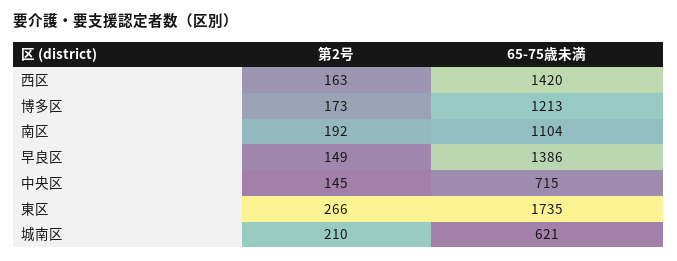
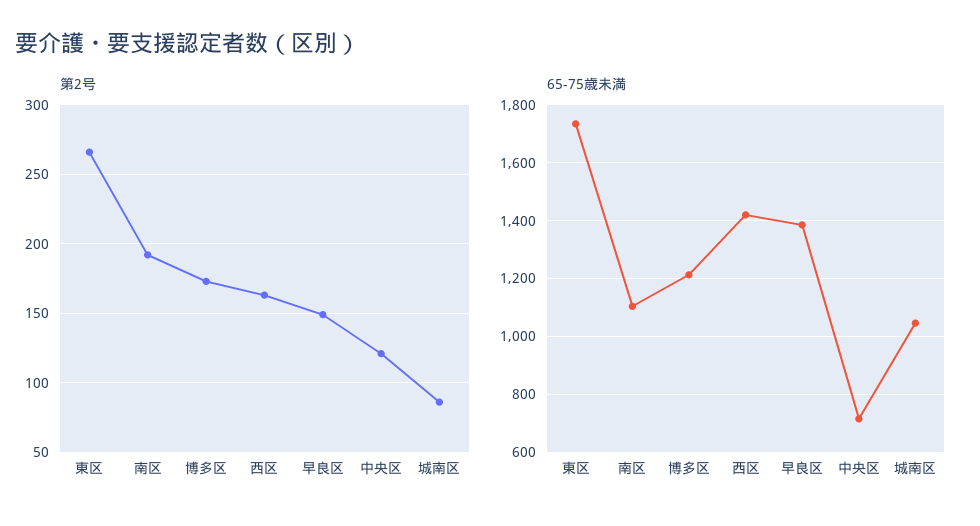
  {
    "第2号": {
      "西区": 163,
      "博多区": 173,
      "南区": 192,
      "早良区": 149,
-     "中央区": 145,
+     "中央区": 120,
      "東区": 266,
-     "城南区": 210
+     "城南区": 85
    },
    "65-75歳未満": {
      "西区": 1420,
      "博多区": 1213,
      "南区": 1104,
      "早良区": 1386,
      "中央区": 715,
      "東区": 1735,
-     "城南区": 621
+     "城南区": 1050
    }
  }

